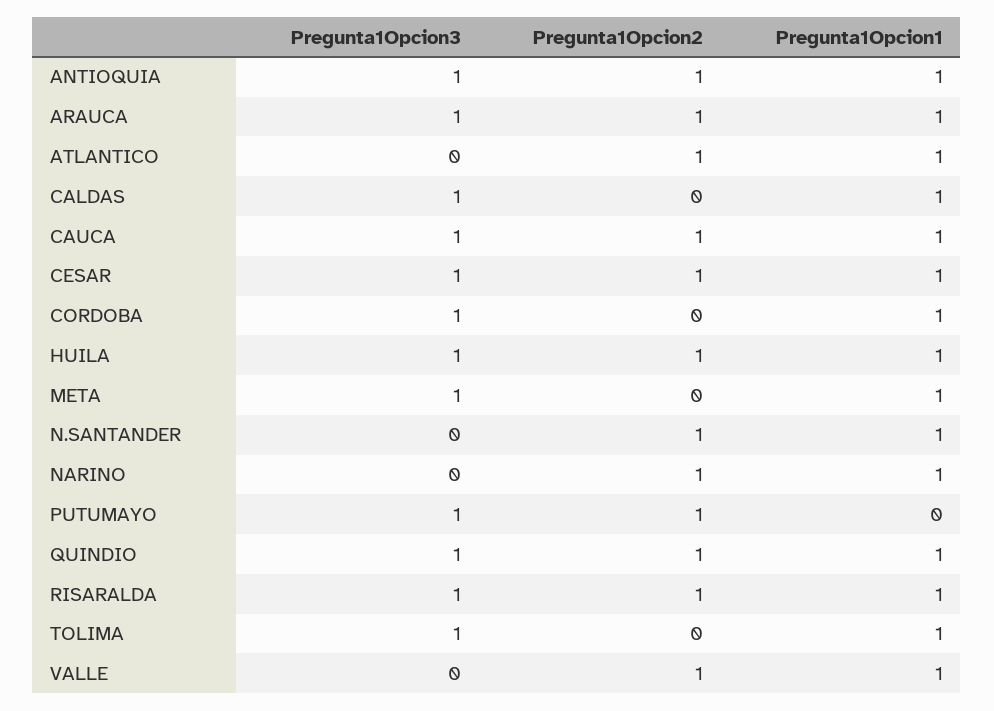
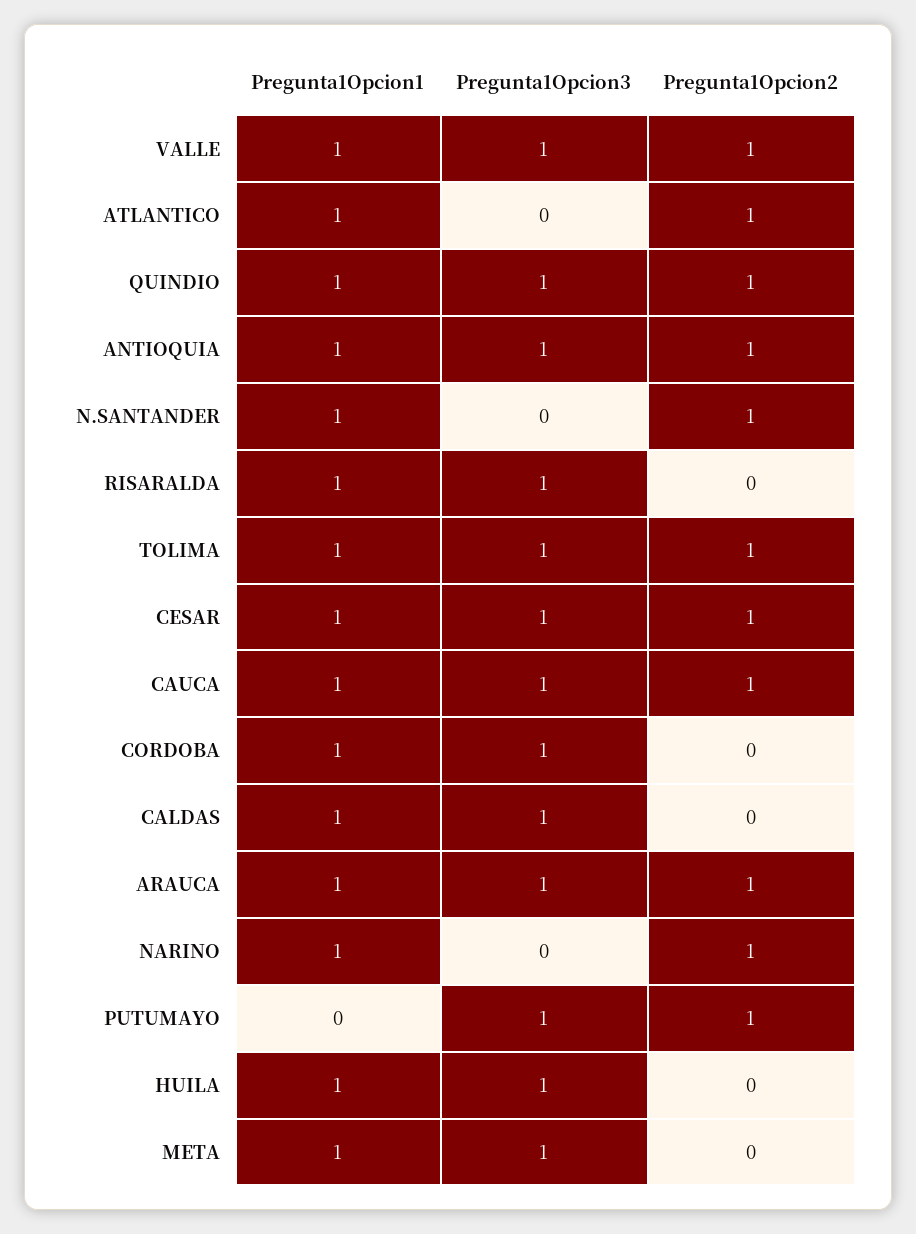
  {
    "Pregunta1Opcion3": {
      "ANTIOQUIA": 1,
      "ARAUCA": 1,
      "ATLANTICO": 0,
      "CALDAS": 1,
      "CAUCA": 1,
      "CESAR": 1,
      "CORDOBA": 1,
      "HUILA": 1,
      "META": 1,
      "N.SANTANDER": 0,
      "NARINO": 0,
      "PUTUMAYO": 1,
      "QUINDIO": 1,
      "RISARALDA": 1,
      "TOLIMA": 1,
-     "VALLE": 0
+     "VALLE": 1
    },
    "Pregunta1Opcion2": {
      "ANTIOQUIA": 1,
      "ARAUCA": 1,
      "ATLANTICO": 1,
      "CALDAS": 0,
      "CAUCA": 1,
      "CESAR": 1,
      "CORDOBA": 0,
-     "HUILA": 1,
+     "HUILA": 0,
      "META": 0,
      "N.SANTANDER": 1,
      "NARINO": 1,
      "PUTUMAYO": 1,
      "QUINDIO": 1,
-     "RISARALDA": 1,
+     "RISARALDA": 0,
-     "TOLIMA": 0,
+     "TOLIMA": 1,
      "VALLE": 1
    },
    "Pregunta1Opcion1": {
      "ANTIOQUIA": 1,
      "ARAUCA": 1,
      "ATLANTICO": 1,
      "CALDAS": 1,
      "CAUCA": 1,
      "CESAR": 1,
      "CORDOBA": 1,
      "HUILA": 1,
      "META": 1,
      "N.SANTANDER": 1,
      "NARINO": 1,
      "PUTUMAYO": 0,
      "QUINDIO": 1,
      "RISARALDA": 1,
      "TOLIMA": 1,
      "VALLE": 1
    }
  }

